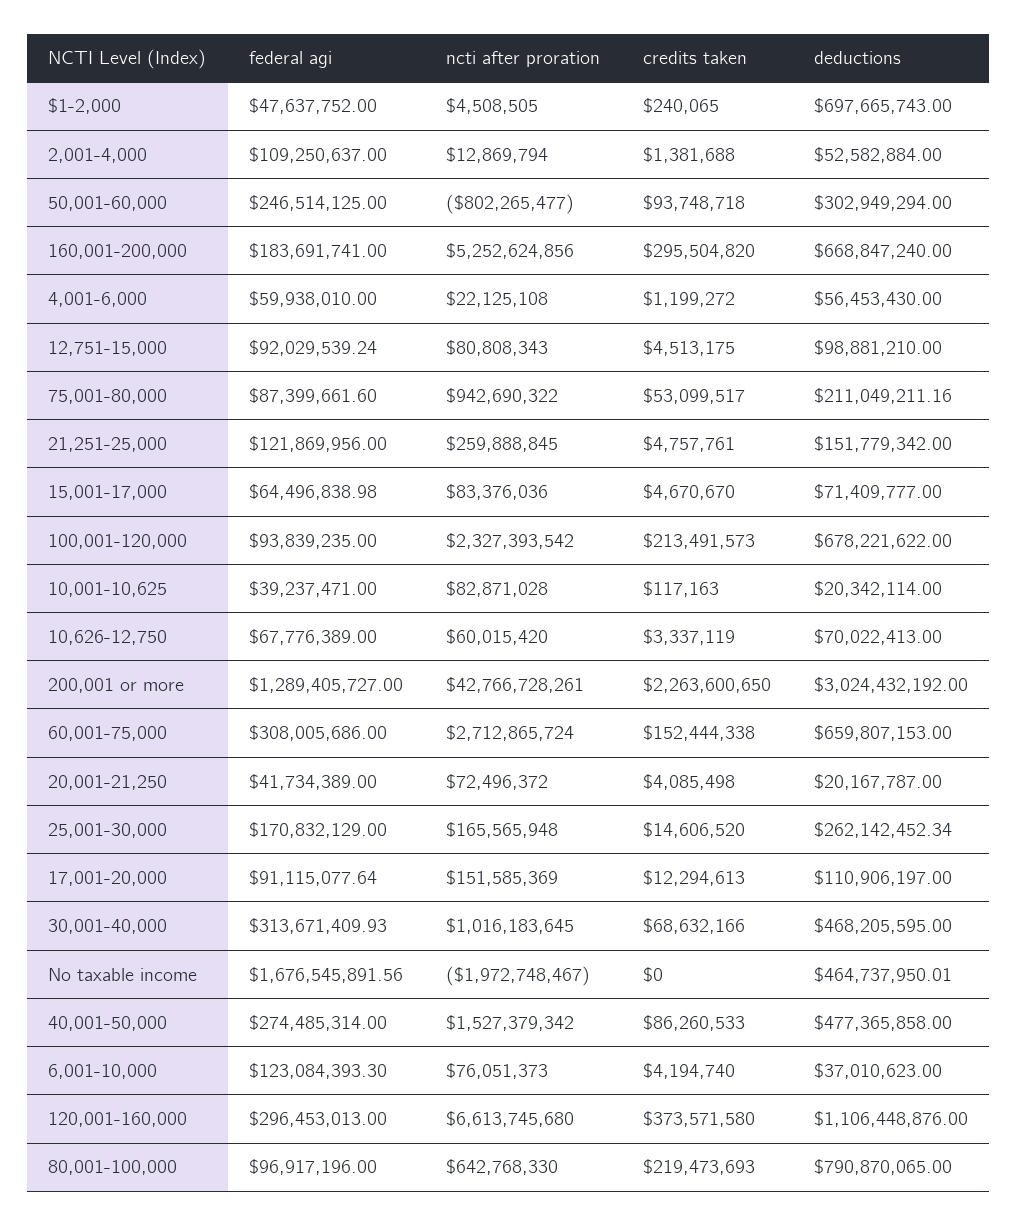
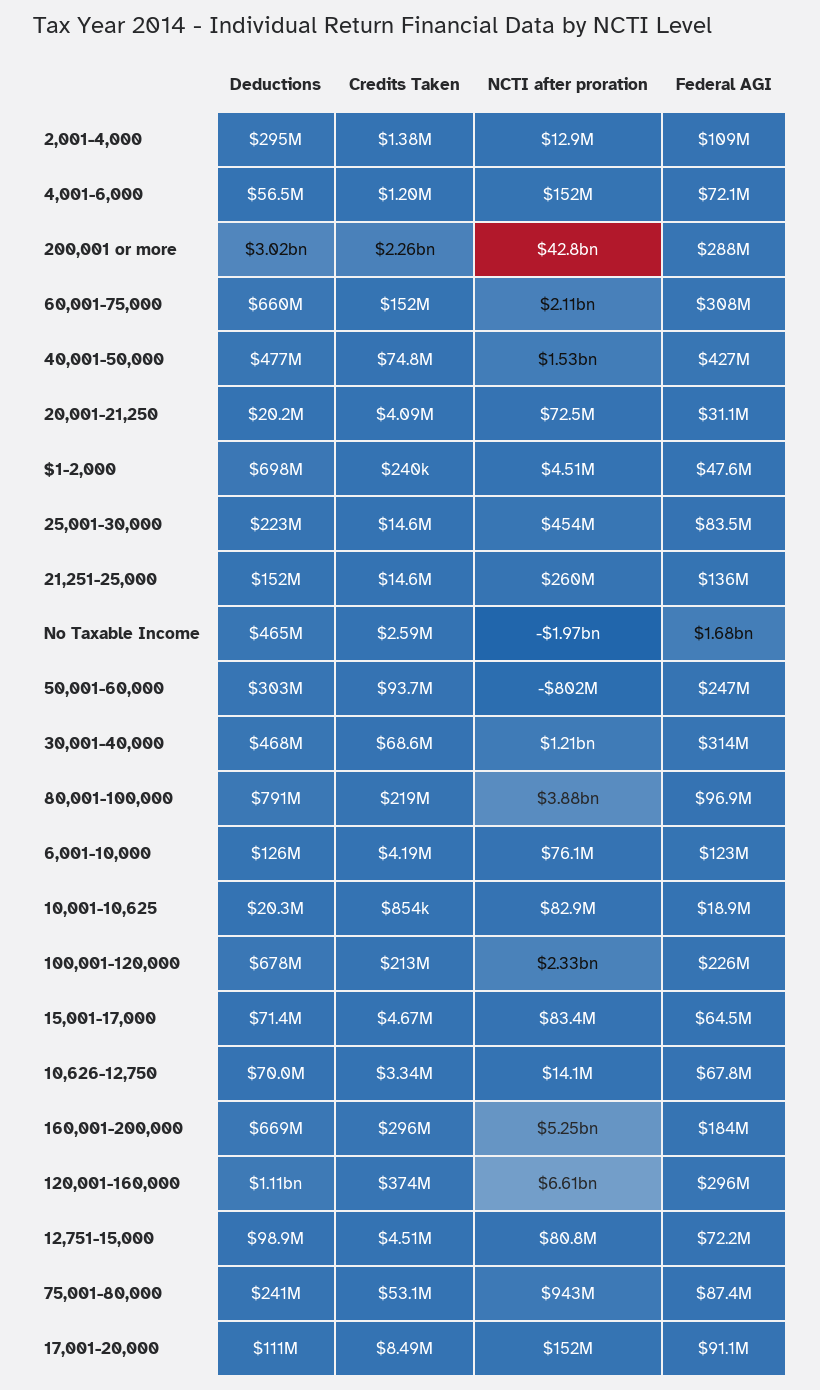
  {
    "federal agi": {
      "$1-2,000": 47637752,
      "2,001-4,000": 109250637,
      "50,001-60,000": 246514125,
      "160,001-200,000": 183691741,
-     "4,001-6,000": 59938010,
+     "4,001-6,000": 72100000,
-     "12,751-15,000": 92029539.24,
+     "12,751-15,000": 72200000,
      "75,001-80,000": 87399661.6,
-     "21,251-25,000": 121869956,
+     "21,251-25,000": 136000000,
      "15,001-17,000": 64496838.98,
-     "100,001-120,000": 93839235,
+     "100,001-120,000": 226000000,
-     "10,001-10,625": 39237471,
+     "10,001-10,625": 18900000,
      "10,626-12,750": 67776389,
-     "200,001 or more": 1289405727,
+     "200,001 or more": 288000000,
      "60,001-75,000": 308005686,
-     "20,001-21,250": 41734389,
+     "20,001-21,250": 31100000,
-     "25,001-30,000": 170832129,
+     "25,001-30,000": 83500000,
      "17,001-20,000": 91115077.64,
      "30,001-40,000": 313671409.93,
      "No taxable income": 1676545891.56,
-     "40,001-50,000": 274485314,
+     "40,001-50,000": 427000000,
      "6,001-10,000": 123084393.3,
      "120,001-160,000": 296453013,
      "80,001-100,000": 96917196
    },
    "ncti after proration": {
      "$1-2,000": 4508505,
      "2,001-4,000": 12869794,
      "50,001-60,000": -802265477,
      "160,001-200,000": 5252624856,
-     "4,001-6,000": 22125108,
+     "4,001-6,000": 152000000,
      "12,751-15,000": 80808343,
      "75,001-80,000": 942690322,
      "21,251-25,000": 259888845,
      "15,001-17,000": 83376036,
      "100,001-120,000": 2327393542,
      "10,001-10,625": 82871028,
-     "10,626-12,750": 60015420,
+     "10,626-12,750": 14100000,
      "200,001 or more": 42766728261,
-     "60,001-75,000": 2712865724,
+     "60,001-75,000": 2110000000,
      "20,001-21,250": 72496372,
-     "25,001-30,000": 165565948,
+     "25,001-30,000": 454000000,
      "17,001-20,000": 151585369,
-     "30,001-40,000": 1016183645,
+     "30,001-40,000": 1210000000,
      "No taxable income": -1972748467,
      "40,001-50,000": 1527379342,
      "6,001-10,000": 76051373,
      "120,001-160,000": 6613745680,
-     "80,001-100,000": 642768330
+     "80,001-100,000": 3880000000
    },
    "credits taken": {
      "$1-2,000": 240065,
      "2,001-4,000": 1381688,
      "50,001-60,000": 93748718,
      "160,001-200,000": 295504820,
      "4,001-6,000": 1199272,
      "12,751-15,000": 4513175,
      "75,001-80,000": 53099517,
-     "21,251-25,000": 4757761,
+     "21,251-25,000": 14600000,
      "15,001-17,000": 4670670,
      "100,001-120,000": 213491573,
-     "10,001-10,625": 117163,
+     "10,001-10,625": 854000,
      "10,626-12,750": 3337119,
      "200,001 or more": 2263600650,
      "60,001-75,000": 152444338,
      "20,001-21,250": 4085498,
      "25,001-30,000": 14606520,
-     "17,001-20,000": 12294613,
+     "17,001-20,000": 8490000,
      "30,001-40,000": 68632166,
-     "No taxable income": 0,
+     "No taxable income": 2590000,
-     "40,001-50,000": 86260533,
+     "40,001-50,000": 74800000,
      "6,001-10,000": 4194740,
      "120,001-160,000": 373571580,
      "80,001-100,000": 219473693
    },
    "deductions": {
      "$1-2,000": 697665743,
-     "2,001-4,000": 52582884,
+     "2,001-4,000": 295000000,
      "50,001-60,000": 302949294,
      "160,001-200,000": 668847240,
      "4,001-6,000": 56453430,
      "12,751-15,000": 98881210,
-     "75,001-80,000": 211049211.16,
+     "75,001-80,000": 241000000,
      "21,251-25,000": 151779342,
      "15,001-17,000": 71409777,
      "100,001-120,000": 678221622,
      "10,001-10,625": 20342114,
      "10,626-12,750": 70022413,
      "200,001 or more": 3024432192,
      "60,001-75,000": 659807153,
      "20,001-21,250": 20167787,
-     "25,001-30,000": 262142452.34,
+     "25,001-30,000": 223000000,
      "17,001-20,000": 110906197,
      "30,001-40,000": 468205595,
      "No taxable income": 464737950.01,
      "40,001-50,000": 477365858,
-     "6,001-10,000": 37010623,
+     "6,001-10,000": 126000000,
      "120,001-160,000": 1106448876,
      "80,001-100,000": 790870065
    }
  }

